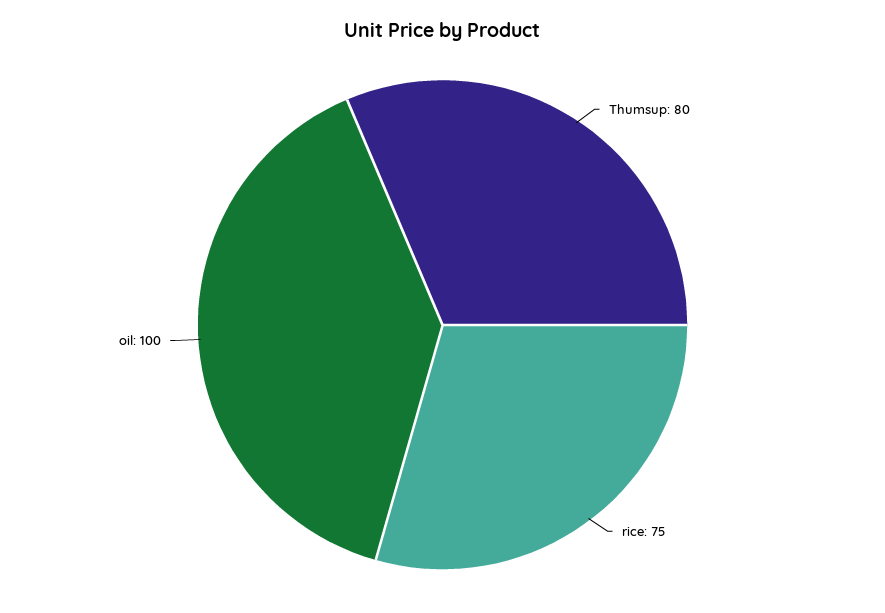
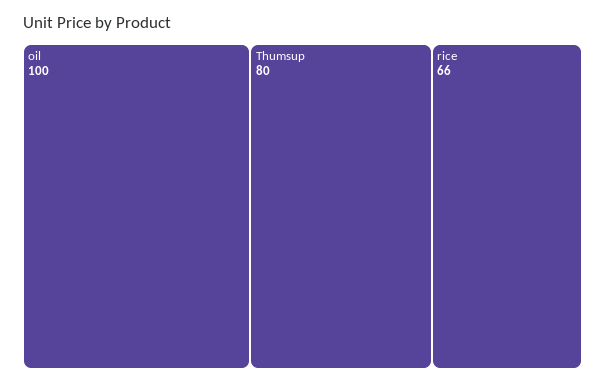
  {
    "Thumsup": 80,
-   "rice": 75,
+   "rice": 66,
    "oil": 100
  }

